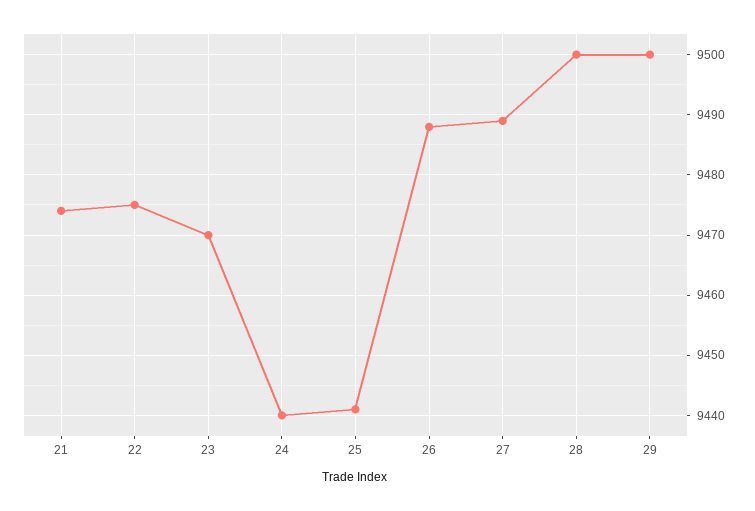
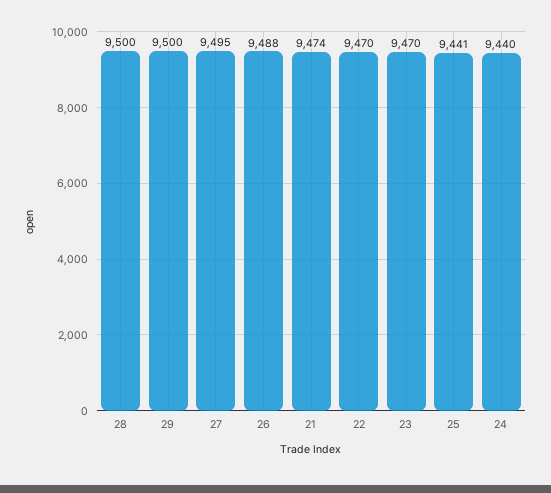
  {
    "21": 9474,
-   "22": 9475,
+   "22": 9470,
    "23": 9470,
    "24": 9440,
    "25": 9441,
    "26": 9488,
-   "27": 9489,
+   "27": 9495,
    "28": 9500,
    "29": 9500
  }

